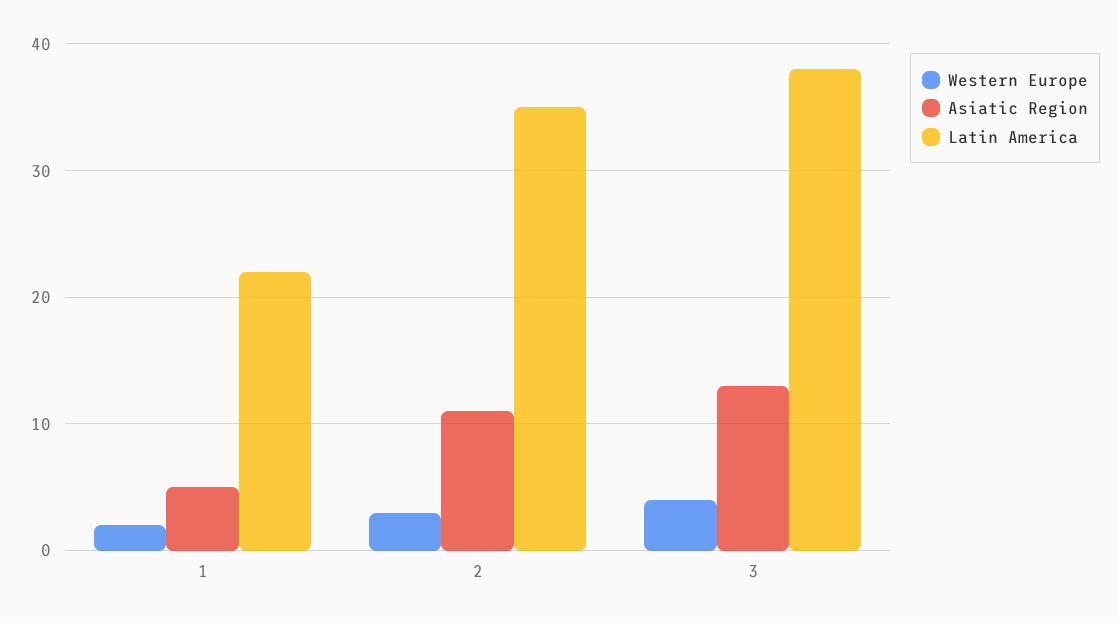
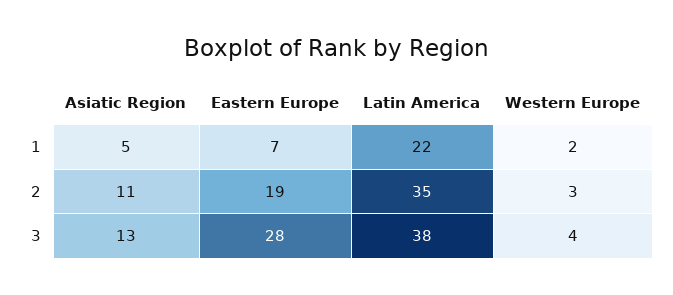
  {
    "Western Europe": {
      "1": 2,
      "2": 3,
      "3": 4
    },
    "Asiatic Region": {
      "1": 5,
      "2": 11,
      "3": 13
    },
    "Latin America": {
      "1": 22,
      "2": 35,
      "3": 38
-   }
+   },
+   "Eastern Europe": {
+     "1": 7,
+     "2": 19,
+     "3": 28
+   }
  }

